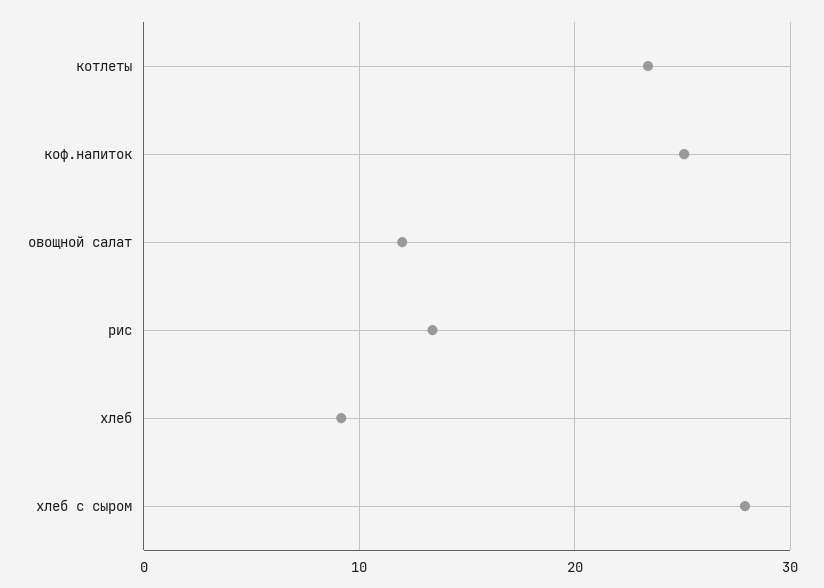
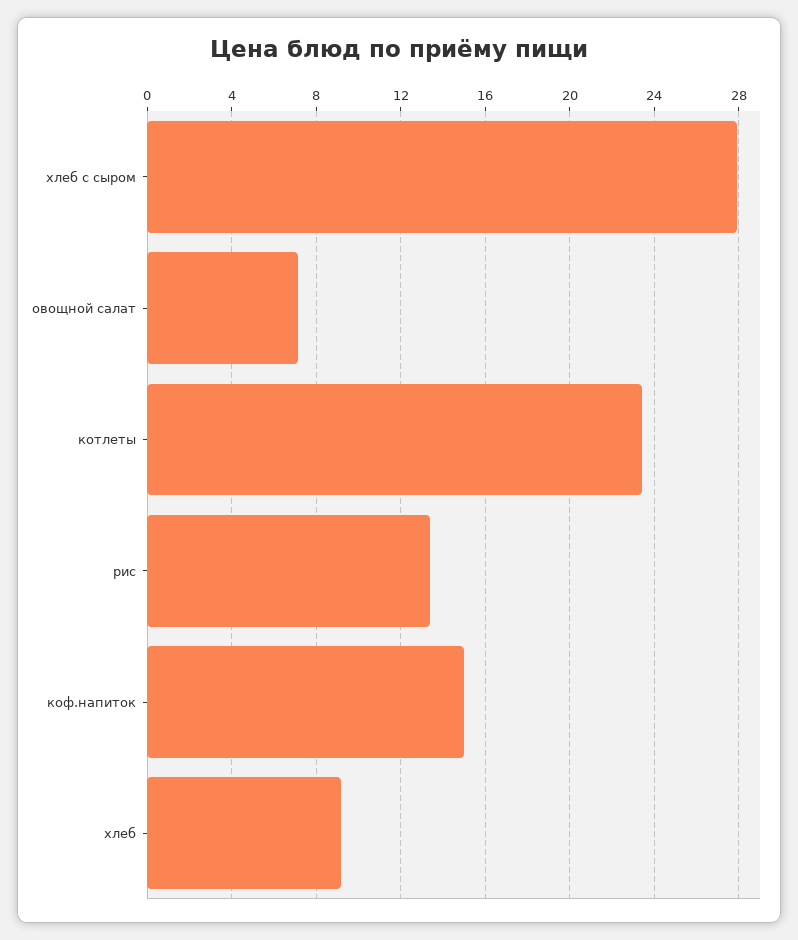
  {
    "котлеты": 23.5,
-   "коф.напиток": 25,
+   "коф.напиток": 15,
-   "овощной салат": 12,
+   "овощной салат": 7,
    "рис": 13.5,
    "хлеб": 9,
    "хлеб с сыром": 28
  }

